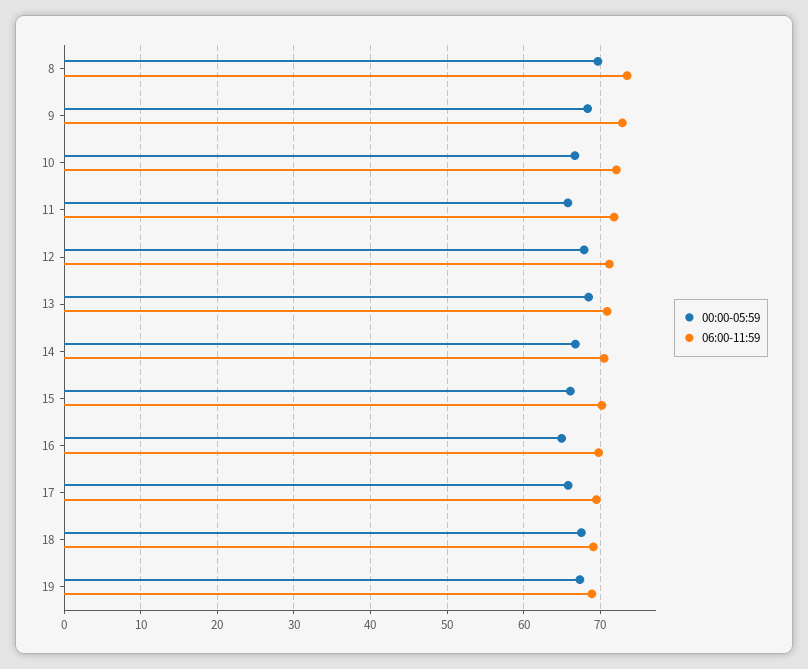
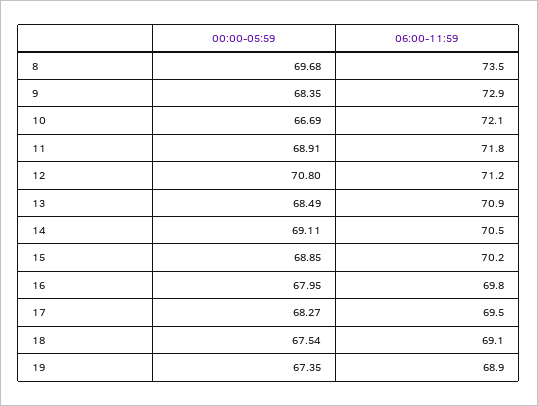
  {
    "00:00-05:59": {
      "8": 69.68,
      "9": 68.35,
      "10": 66.69,
-     "11": 66,
+     "11": 68.91,
-     "12": 68,
+     "12": 70.8,
      "13": 68.49,
-     "14": 67,
+     "14": 69.11,
-     "15": 66,
+     "15": 68.85,
-     "16": 65,
+     "16": 67.95,
-     "17": 66,
+     "17": 68.27,
      "18": 67.54,
      "19": 67.35
    },
    "06:00-11:59": {
      "8": 73.5,
      "9": 72.9,
      "10": 72.1,
      "11": 71.8,
      "12": 71.2,
      "13": 70.9,
      "14": 70.5,
      "15": 70.2,
      "16": 69.8,
      "17": 69.5,
      "18": 69.1,
      "19": 68.9
    }
  }

